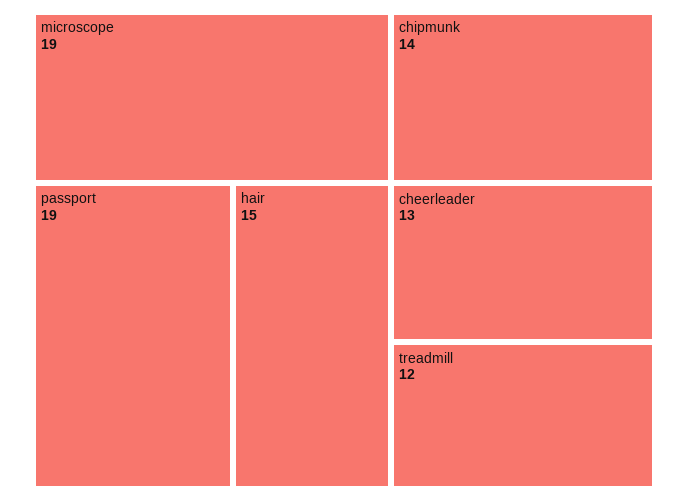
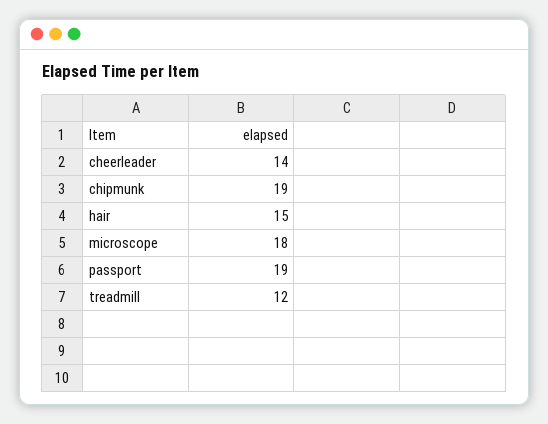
  {
-   "microscope": 19,
+   "microscope": 18,
    "passport": 19,
    "hair": 15,
-   "chipmunk": 14,
+   "chipmunk": 19,
-   "cheerleader": 13,
+   "cheerleader": 14,
    "treadmill": 12
  }

